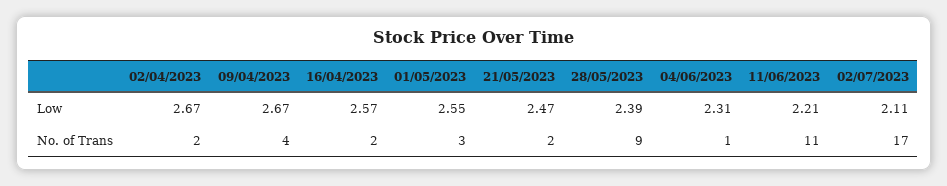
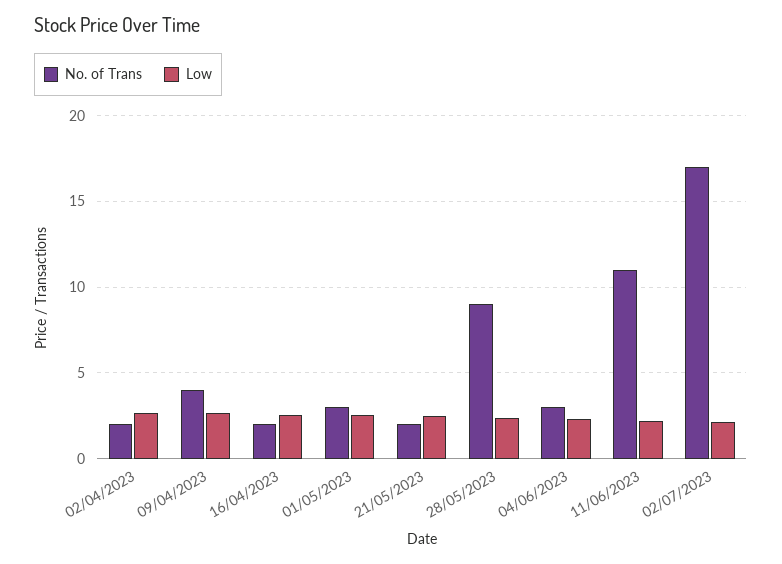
  {
    "Low": {
      "02/04/2023": 2.67,
      "09/04/2023": 2.67,
      "16/04/2023": 2.57,
      "01/05/2023": 2.55,
      "21/05/2023": 2.47,
      "28/05/2023": 2.39,
      "04/06/2023": 2.31,
      "11/06/2023": 2.21,
      "02/07/2023": 2.11
    },
    "No. of Trans": {
      "02/04/2023": 2,
      "09/04/2023": 4,
      "16/04/2023": 2,
      "01/05/2023": 3,
      "21/05/2023": 2,
      "28/05/2023": 9,
-     "04/06/2023": 1,
+     "04/06/2023": 3,
      "11/06/2023": 11,
      "02/07/2023": 17
    }
  }

